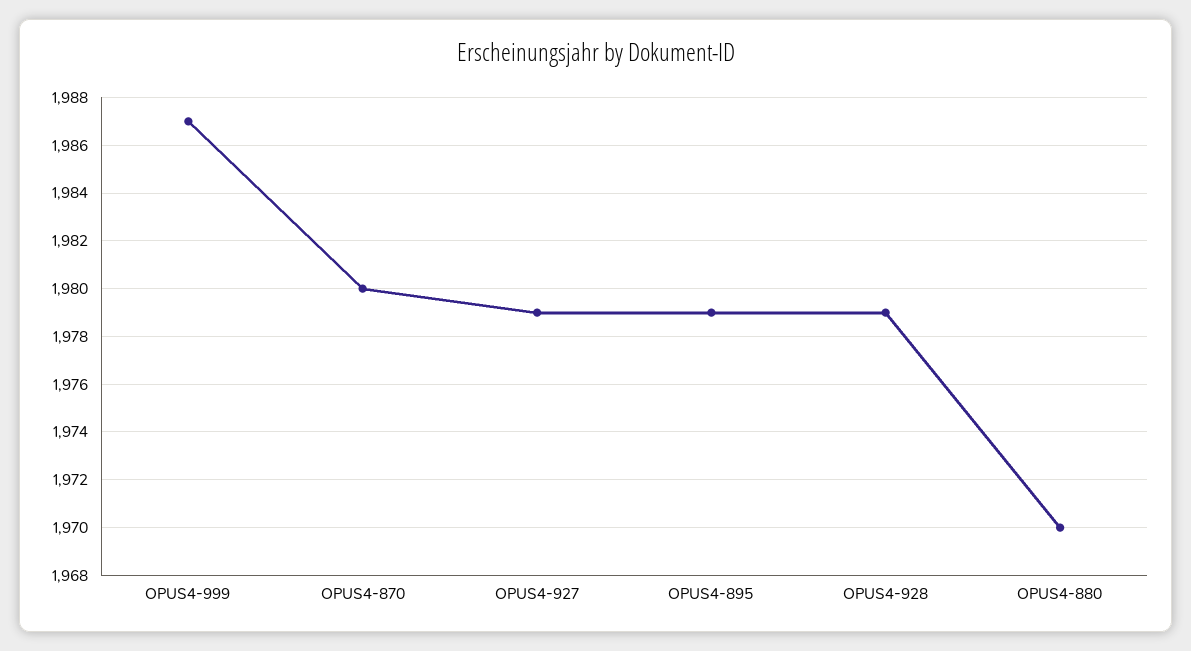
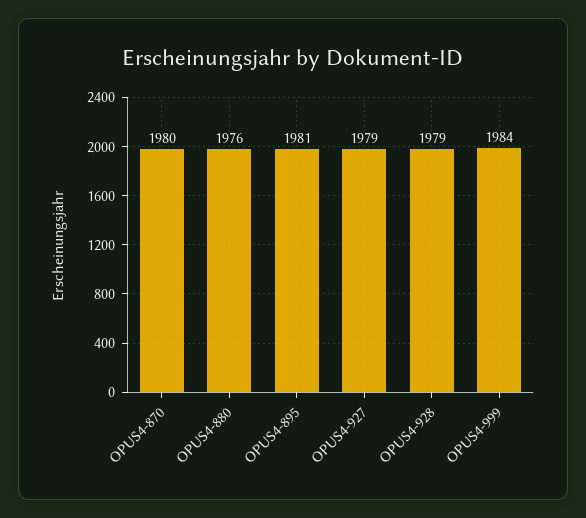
  {
-   "OPUS4-999": 1987,
+   "OPUS4-999": 1984,
    "OPUS4-870": 1980,
    "OPUS4-927": 1979,
-   "OPUS4-895": 1979,
+   "OPUS4-895": 1981,
    "OPUS4-928": 1979,
-   "OPUS4-880": 1970
+   "OPUS4-880": 1976
  }

